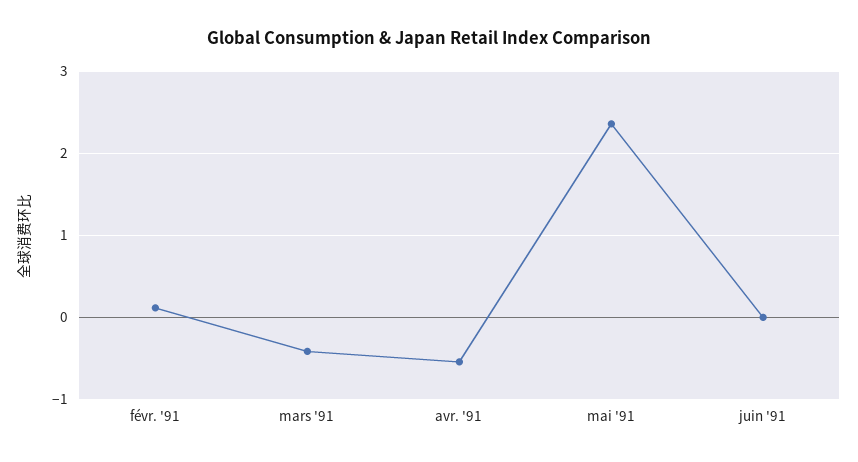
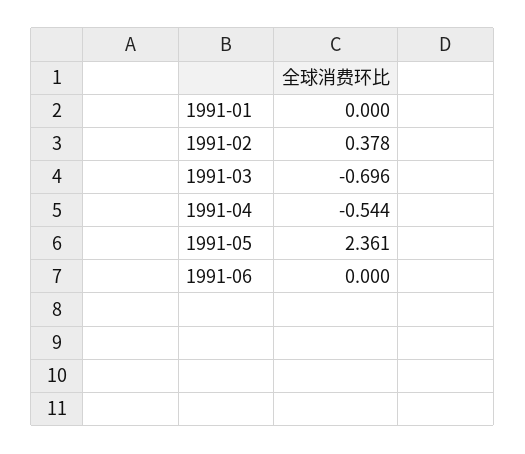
  {
-   "févr. '91": 0.1,
+   "févr. '91": 0.378,
-   "mars '91": -0.4,
+   "mars '91": -0.696,
    "avr. '91": -0.544,
    "mai '91": 2.361,
-   "juin '91": 0
+   "juin '91": 0,
+   "1991-01": 0
  }

